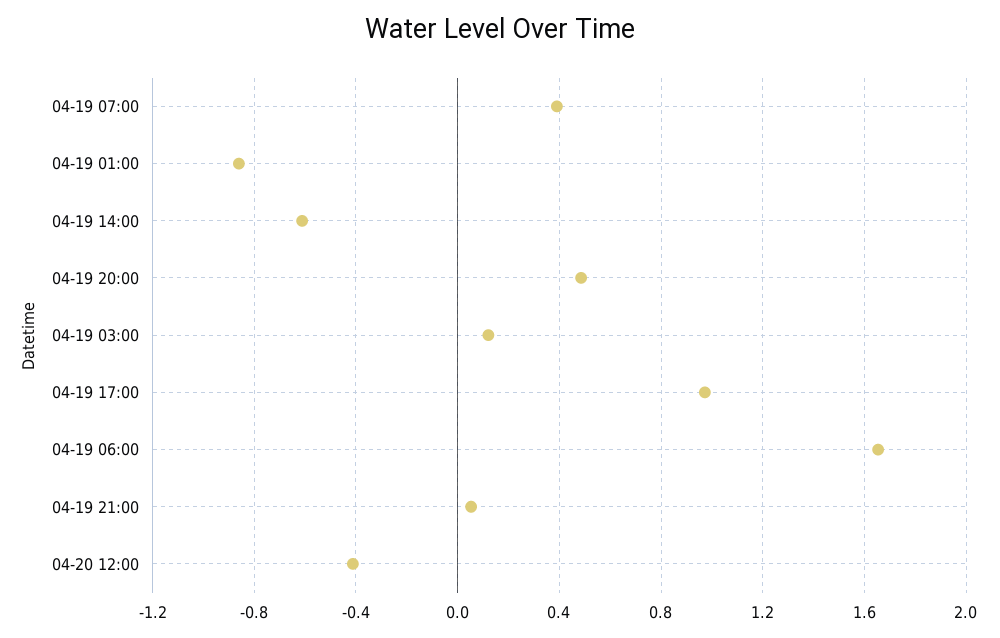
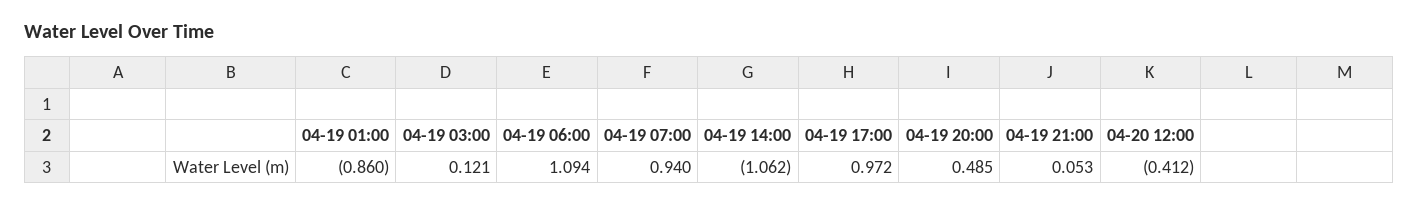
  {
-   "04-19 07:00": 0.4,
+   "04-19 07:00": 0.94,
    "04-19 01:00": -0.86,
-   "04-19 14:00": -0.6,
+   "04-19 14:00": -1.062,
    "04-19 20:00": 0.485,
    "04-19 03:00": 0.121,
    "04-19 17:00": 0.972,
-   "04-19 06:00": 1.65,
+   "04-19 06:00": 1.094,
    "04-19 21:00": 0.053,
    "04-20 12:00": -0.412
  }

